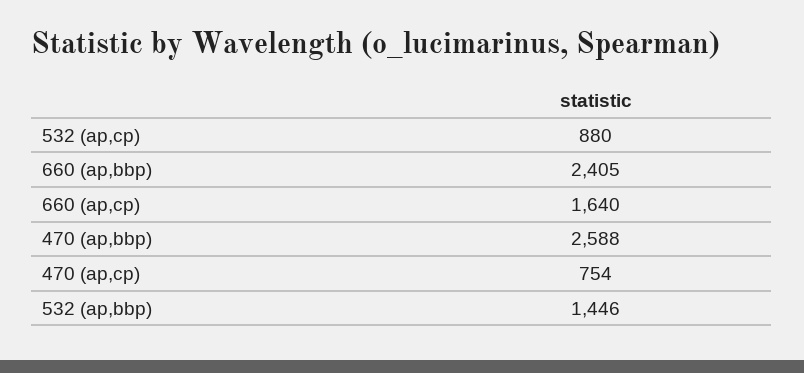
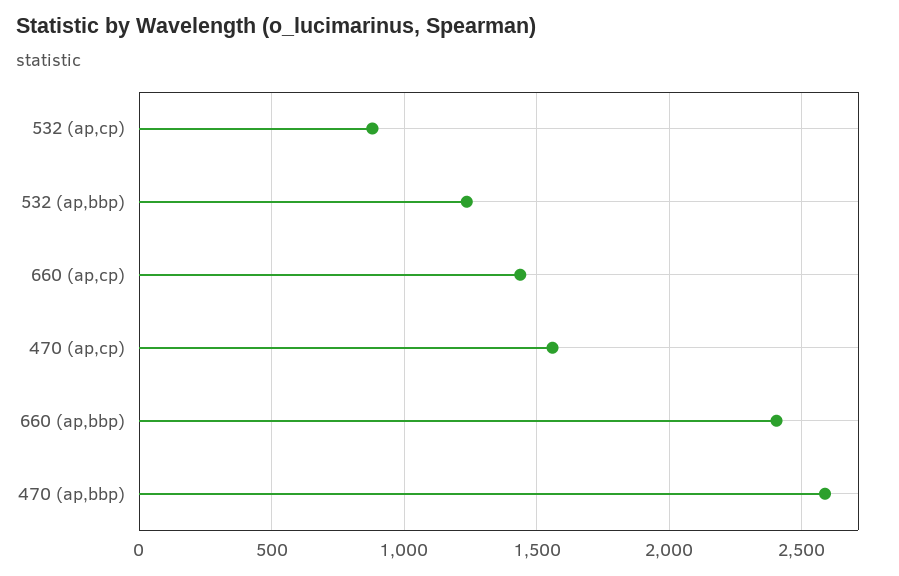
  {
    "532 (ap,cp)": 880,
    "660 (ap,bbp)": 2405,
-   "660 (ap,cp)": 1640,
+   "660 (ap,cp)": 1450,
    "470 (ap,bbp)": 2588,
-   "470 (ap,cp)": 754,
+   "470 (ap,cp)": 1550,
-   "532 (ap,bbp)": 1446
+   "532 (ap,bbp)": 1250
  }

